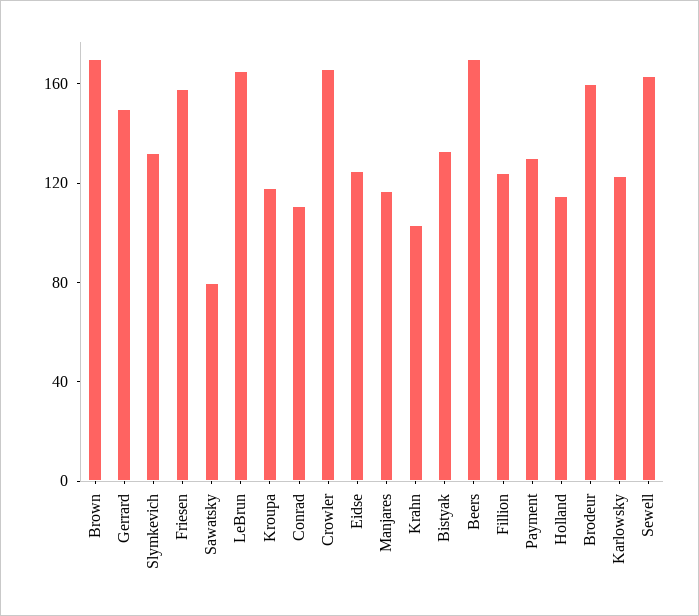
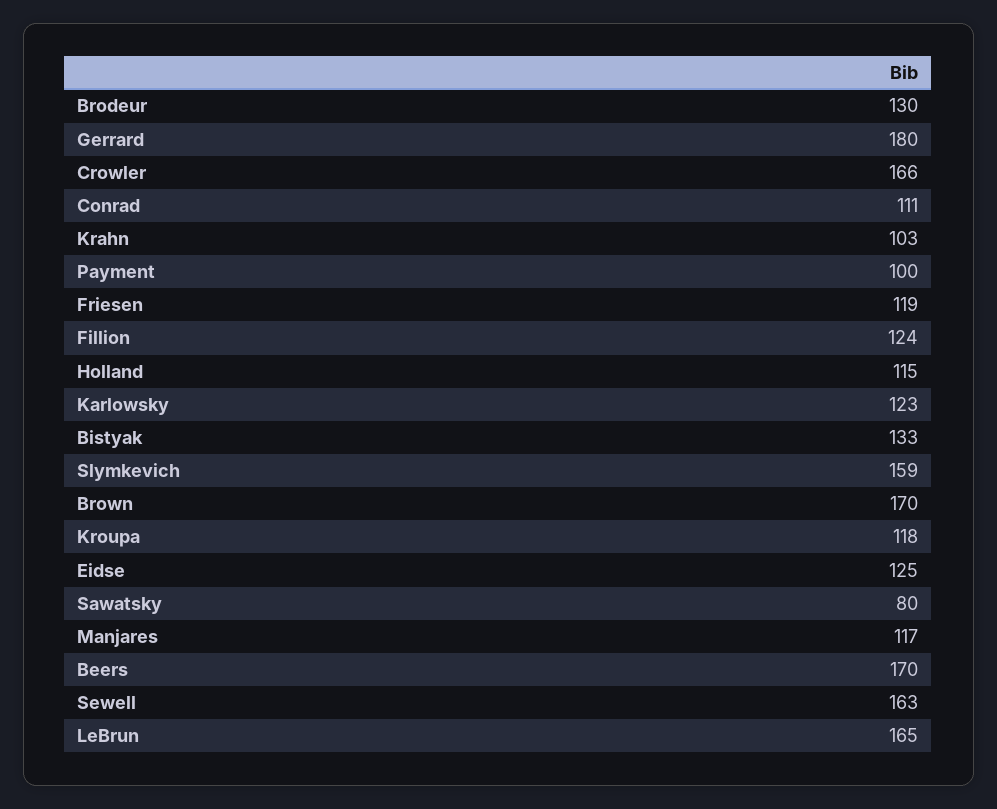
  {
    "Brown": 170,
-   "Gerrard": 150,
+   "Gerrard": 180,
-   "Slymkevich": 130,
+   "Slymkevich": 159,
-   "Friesen": 160,
+   "Friesen": 119,
    "Sawatsky": 80,
    "LeBrun": 165,
    "Kroupa": 118,
    "Conrad": 111,
    "Crowler": 166,
    "Eidse": 125,
    "Manjares": 117,
    "Krahn": 103,
    "Bistyak": 133,
    "Beers": 170,
    "Fillion": 124,
-   "Payment": 130,
+   "Payment": 100,
    "Holland": 115,
-   "Brodeur": 160,
+   "Brodeur": 130,
    "Karlowsky": 123,
    "Sewell": 163
  }

